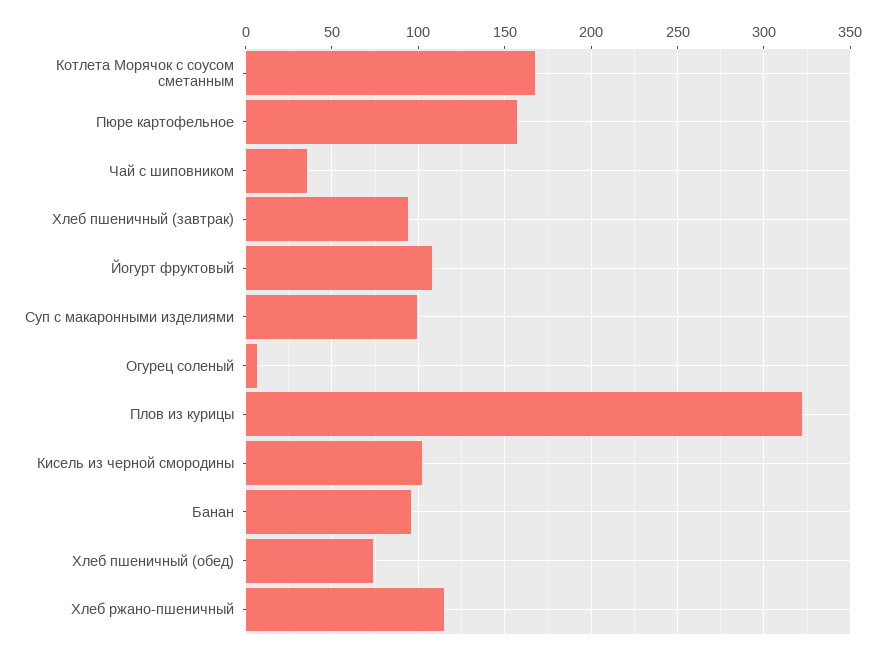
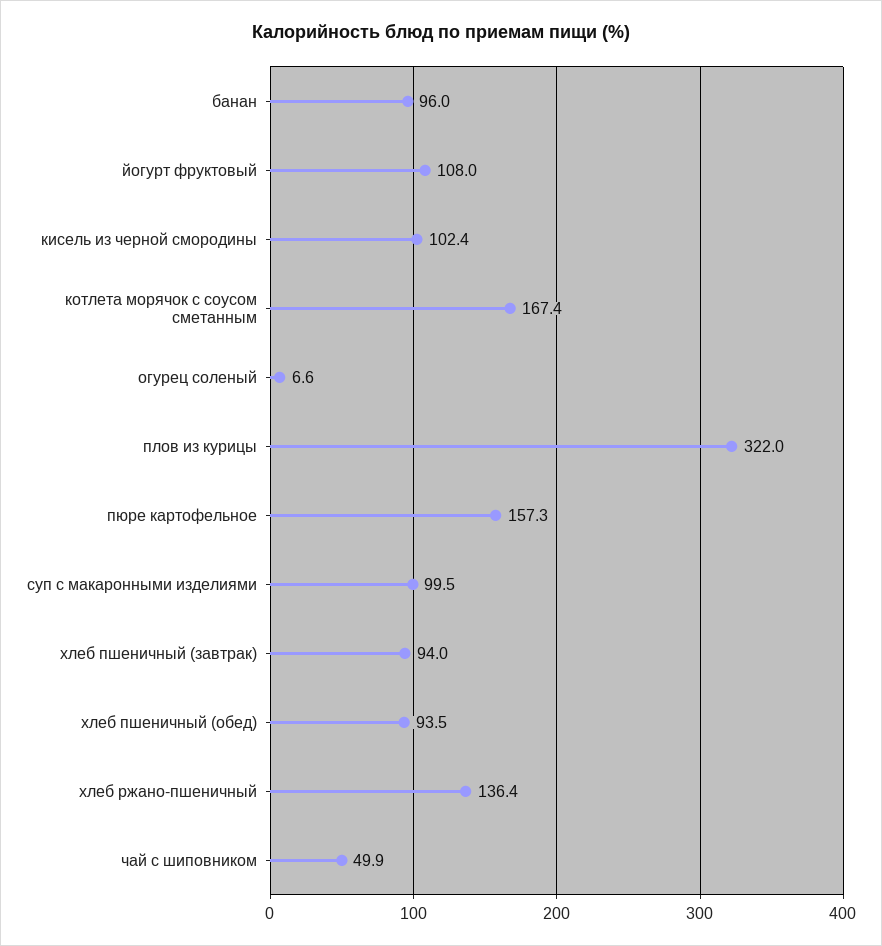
  {
    "Котлета Морячок с соусом сметанным": 167.4,
    "Пюре картофельное": 157.3,
-   "Чай с шиповником": 35,
+   "Чай с шиповником": 49.9,
    "Хлеб пшеничный (завтрак)": 94,
    "Йогурт фруктовый": 108,
    "Суп с макаронными изделиями": 99.5,
    "Огурец соленый": 6.6,
    "Плов из курицы": 322,
    "Кисель из черной смородины": 102.4,
    "Банан": 96,
-   "Хлеб пшеничный (обед)": 75,
+   "Хлеб пшеничный (обед)": 93.5,
-   "Хлеб ржано-пшеничный": 115
+   "Хлеб ржано-пшеничный": 136.4
  }

